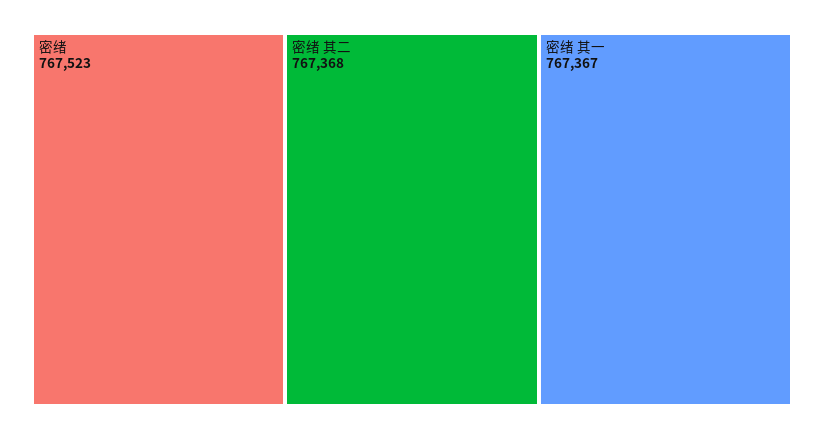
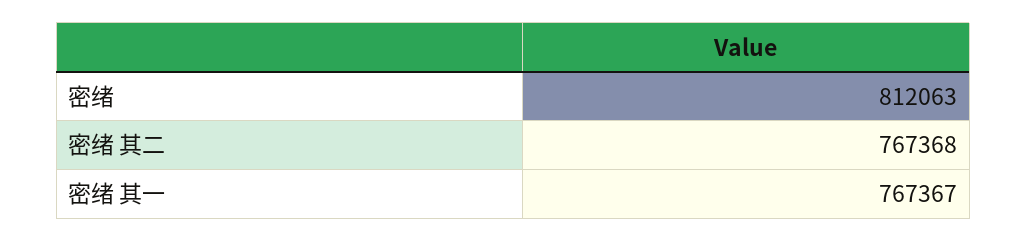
  {
-   "密绪": 767523,
+   "密绪": 812063,
    "密绪 其二": 767368,
    "密绪 其一": 767367
  }

